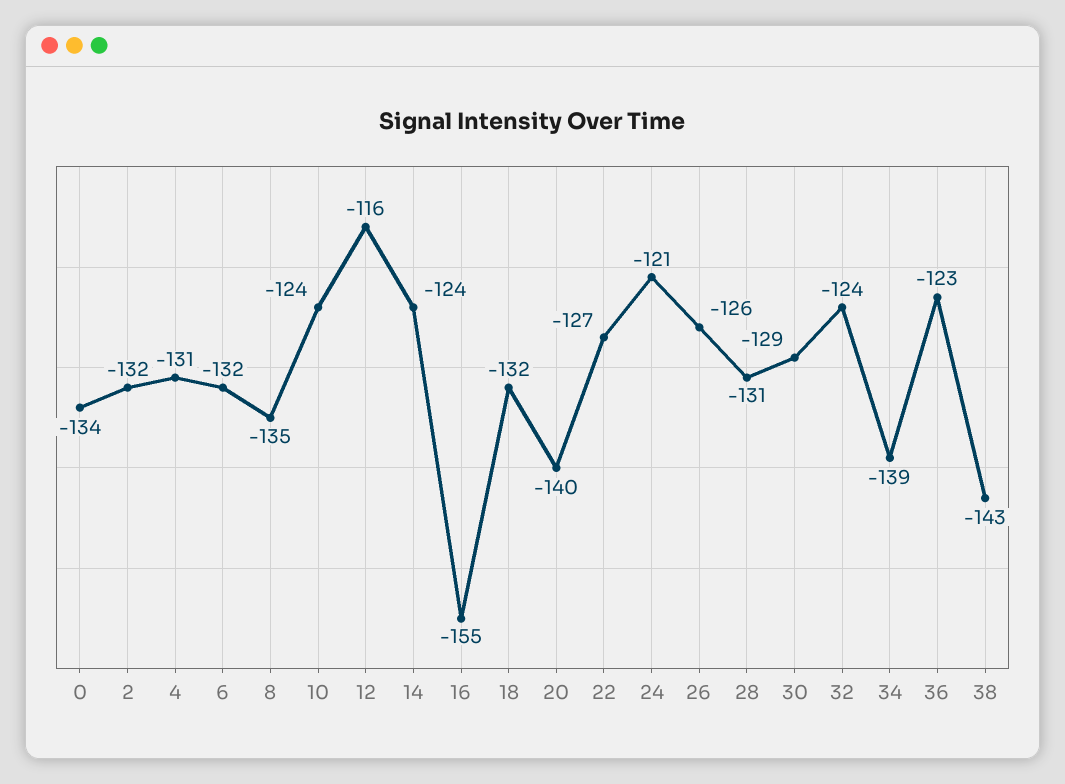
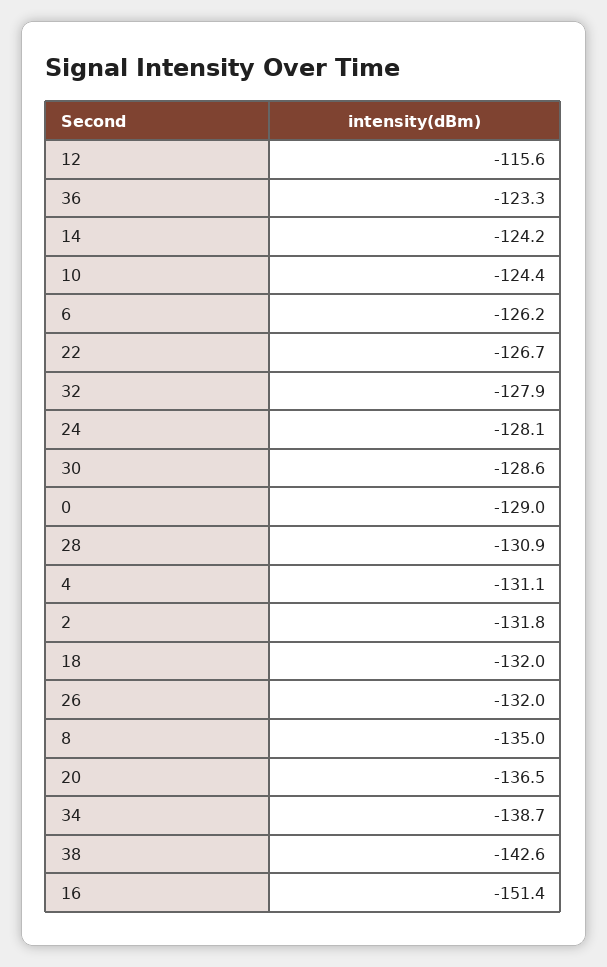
  {
-   "0": -134,
+   "0": -129,
    "2": -131.8,
    "4": -131.1,
-   "6": -132,
+   "6": -126.2,
    "8": -135,
    "10": -124.4,
    "12": -115.6,
    "14": -124.2,
-   "16": -155,
+   "16": -151.4,
    "18": -132,
-   "20": -140,
+   "20": -136.5,
    "22": -126.7,
-   "24": -121,
+   "24": -128.1,
-   "26": -126,
+   "26": -132,
    "28": -130.9,
    "30": -128.6,
-   "32": -124,
+   "32": -127.9,
    "34": -138.7,
    "36": -123.3,
    "38": -142.6
  }

